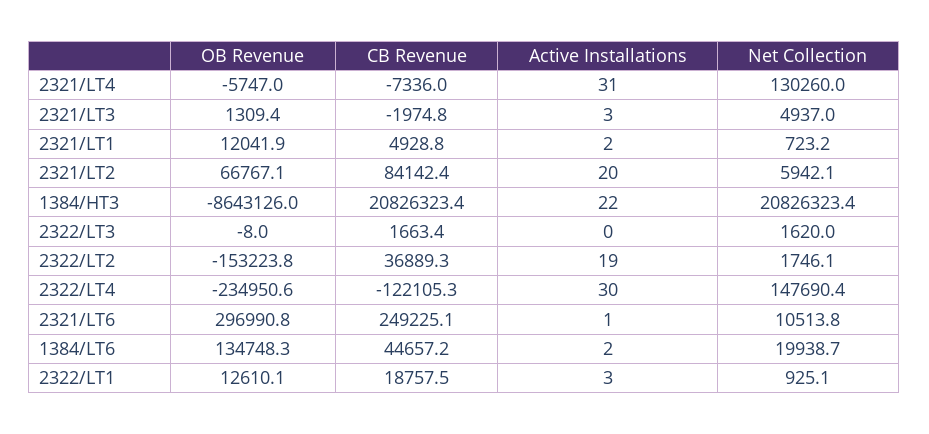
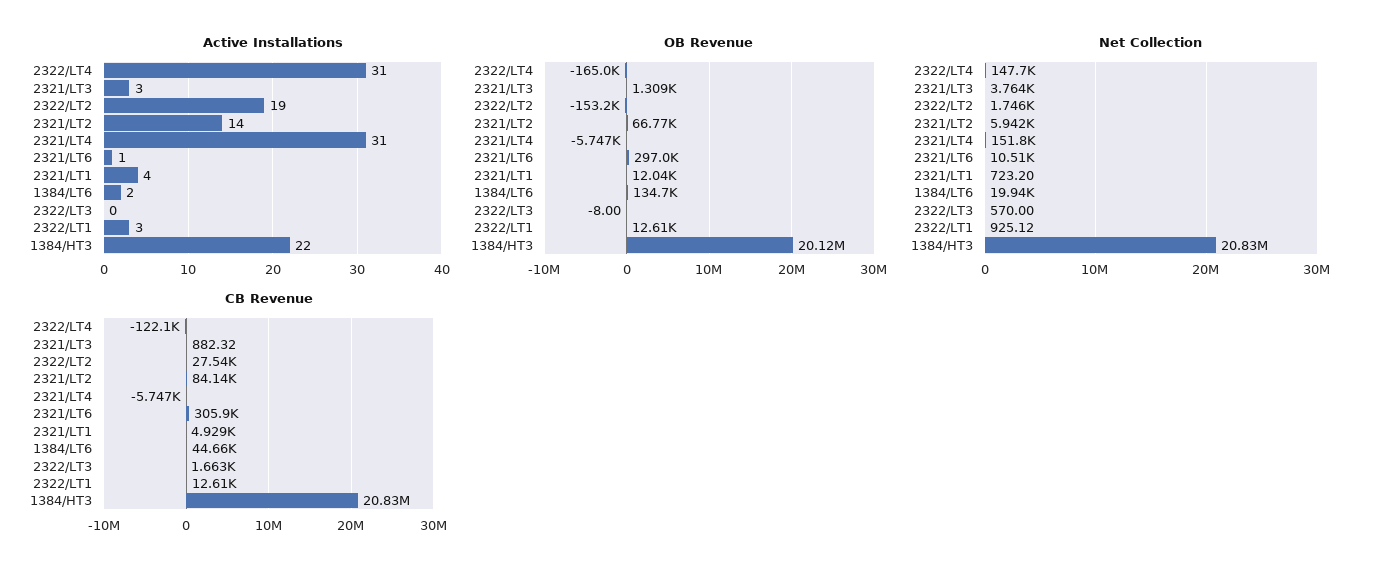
  {
    "OB Revenue": {
      "2321/LT4": -5747,
      "2321/LT3": 1309.4,
      "2321/LT1": 12041.9,
      "2321/LT2": 66767.1,
-     "1384/HT3": -8643126,
+     "1384/HT3": 20120000,
      "2322/LT3": -8,
      "2322/LT2": -153223.8,
-     "2322/LT4": -234950.6,
+     "2322/LT4": -165000,
      "2321/LT6": 296990.8,
      "1384/LT6": 134748.3,
      "2322/LT1": 12610.1
    },
    "CB Revenue": {
-     "2321/LT4": -7336,
+     "2321/LT4": -5747,
-     "2321/LT3": -1974.8,
+     "2321/LT3": 882.32,
      "2321/LT1": 4928.8,
      "2321/LT2": 84142.4,
      "1384/HT3": 20826323.4,
      "2322/LT3": 1663.4,
-     "2322/LT2": 36889.3,
+     "2322/LT2": 27540,
      "2322/LT4": -122105.3,
-     "2321/LT6": 249225.1,
+     "2321/LT6": 305900,
      "1384/LT6": 44657.2,
-     "2322/LT1": 18757.5
+     "2322/LT1": 12610
    },
    "Active Installations": {
      "2321/LT4": 31,
      "2321/LT3": 3,
-     "2321/LT1": 2,
+     "2321/LT1": 4,
-     "2321/LT2": 20,
+     "2321/LT2": 14,
      "1384/HT3": 22,
      "2322/LT3": 0,
      "2322/LT2": 19,
-     "2322/LT4": 30,
+     "2322/LT4": 31,
      "2321/LT6": 1,
      "1384/LT6": 2,
      "2322/LT1": 3
    },
    "Net Collection": {
-     "2321/LT4": 130260,
+     "2321/LT4": 151800,
-     "2321/LT3": 4937,
+     "2321/LT3": 3764,
      "2321/LT1": 723.2,
      "2321/LT2": 5942.1,
      "1384/HT3": 20826323.4,
-     "2322/LT3": 1620,
+     "2322/LT3": 570,
      "2322/LT2": 1746.1,
      "2322/LT4": 147690.4,
      "2321/LT6": 10513.8,
      "1384/LT6": 19938.7,
      "2322/LT1": 925.12
    }
  }

